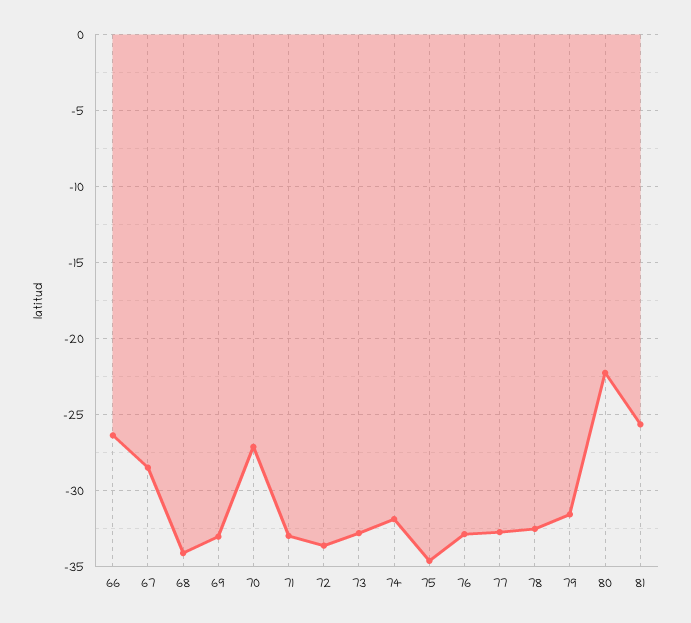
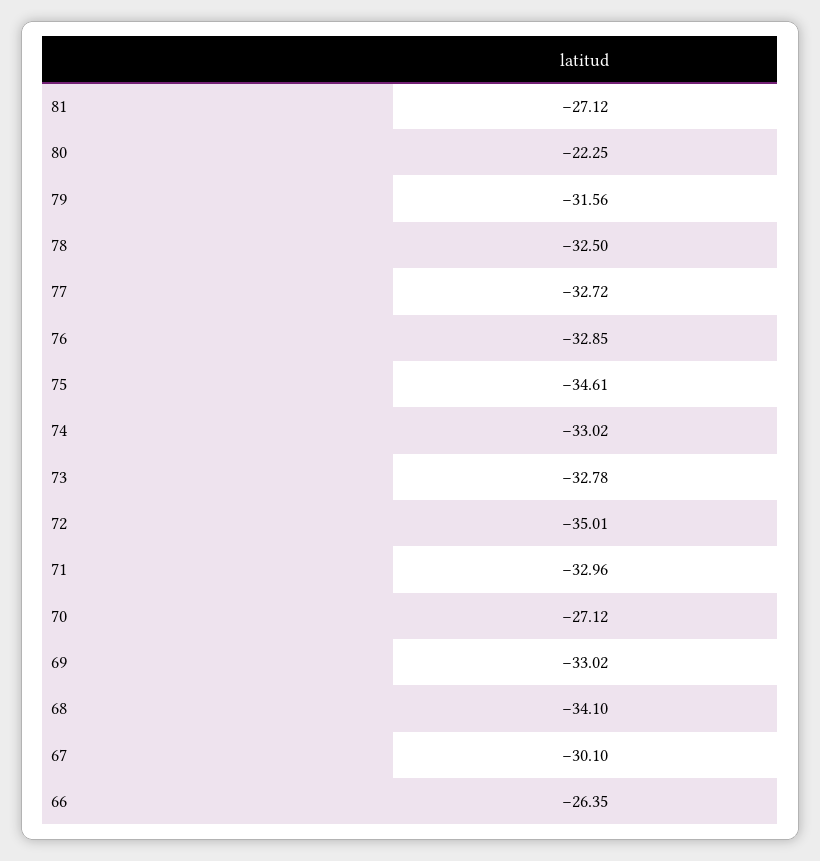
  {
    "66": -26.35,
-   "67": -28.5,
+   "67": -30.1,
    "68": -34.1,
    "69": -33.02,
    "70": -27.12,
    "71": -32.96,
-   "72": -33.5,
+   "72": -35.01,
    "73": -32.78,
-   "74": -32,
+   "74": -33.02,
    "75": -34.61,
    "76": -32.85,
    "77": -32.72,
    "78": -32.5,
    "79": -31.56,
    "80": -22.25,
-   "81": -25.5
+   "81": -27.12
  }

